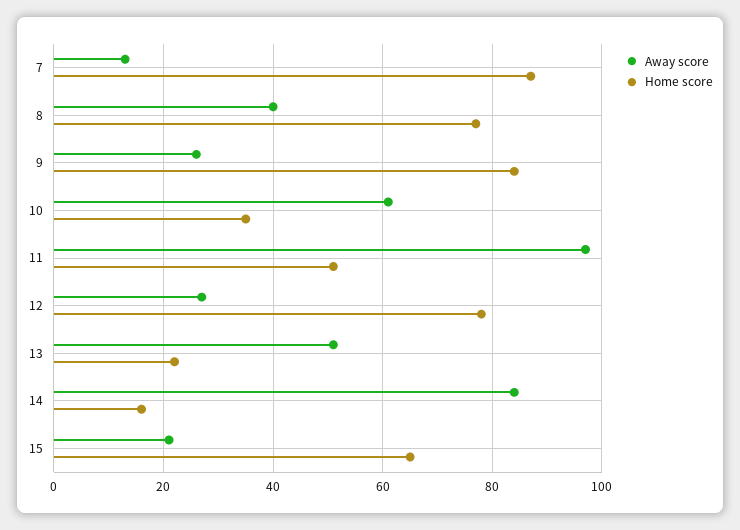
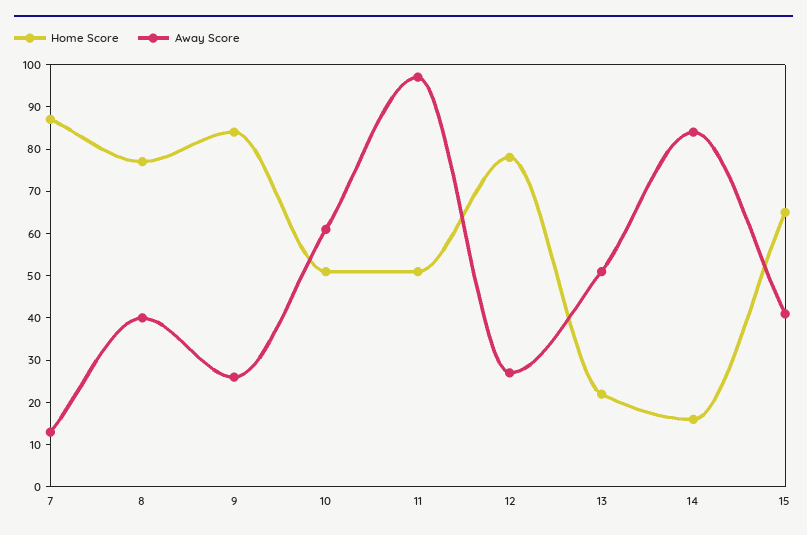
  {
    "Away score": {
      "7": 15,
      "8": 40,
      "9": 25,
      "10": 60,
      "11": 95,
      "12": 25,
      "13": 50,
      "14": 85,
-     "15": 20
+     "15": 40
    },
    "Home score": {
      "7": 85,
      "8": 75,
      "9": 85,
-     "10": 35,
+     "10": 50,
      "11": 50,
      "12": 80,
      "13": 20,
      "14": 15,
      "15": 65
    }
  }

